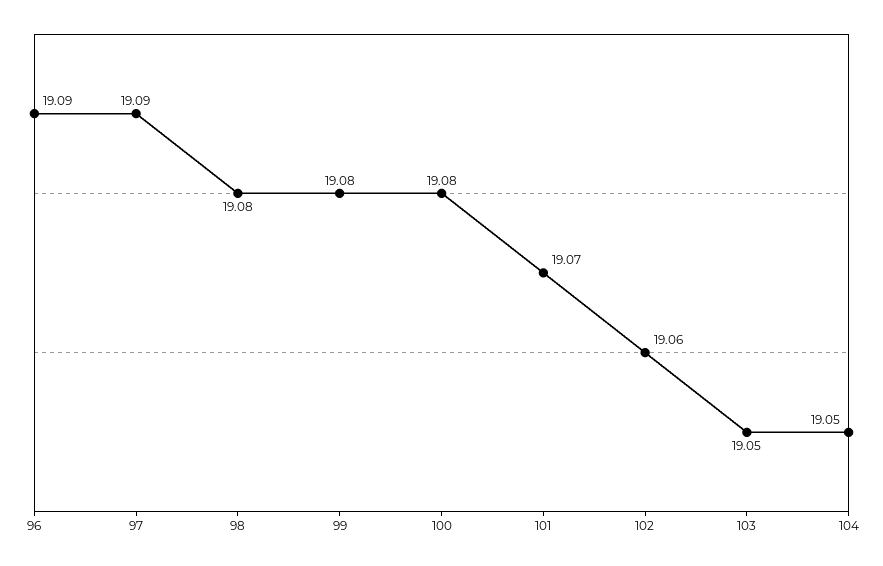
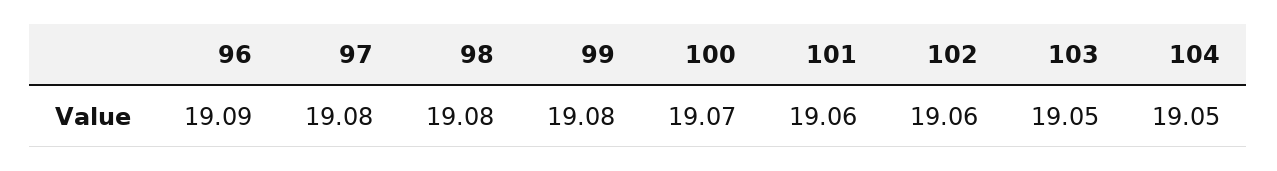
  {
    "96": 19.09,
-   "97": 19.09,
+   "97": 19.08,
    "98": 19.08,
    "99": 19.08,
-   "100": 19.08,
+   "100": 19.07,
-   "101": 19.07,
+   "101": 19.06,
    "102": 19.06,
    "103": 19.05,
    "104": 19.05
  }

